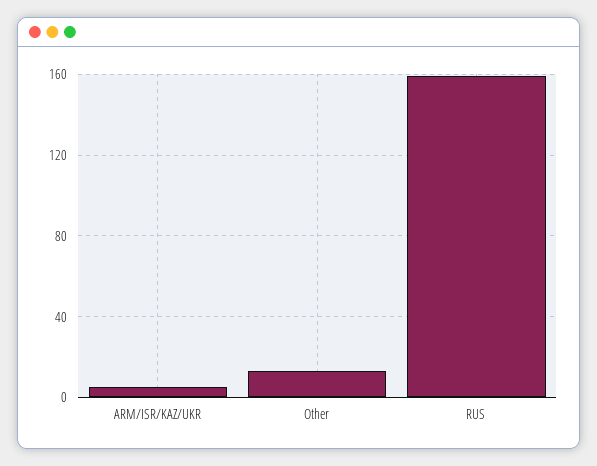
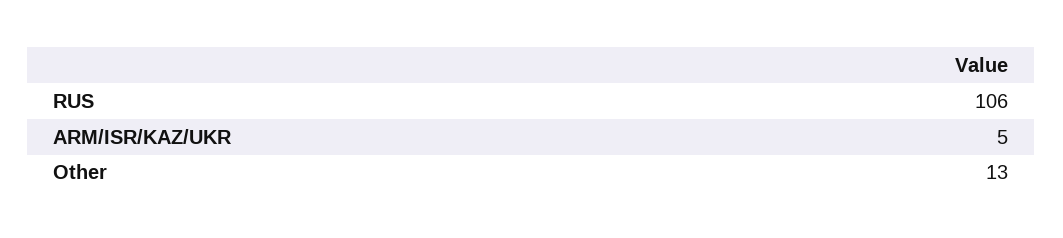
  {
    "ARM/ISR/KAZ/UKR": 5,
    "Other": 13,
-   "RUS": 160
+   "RUS": 106
  }

